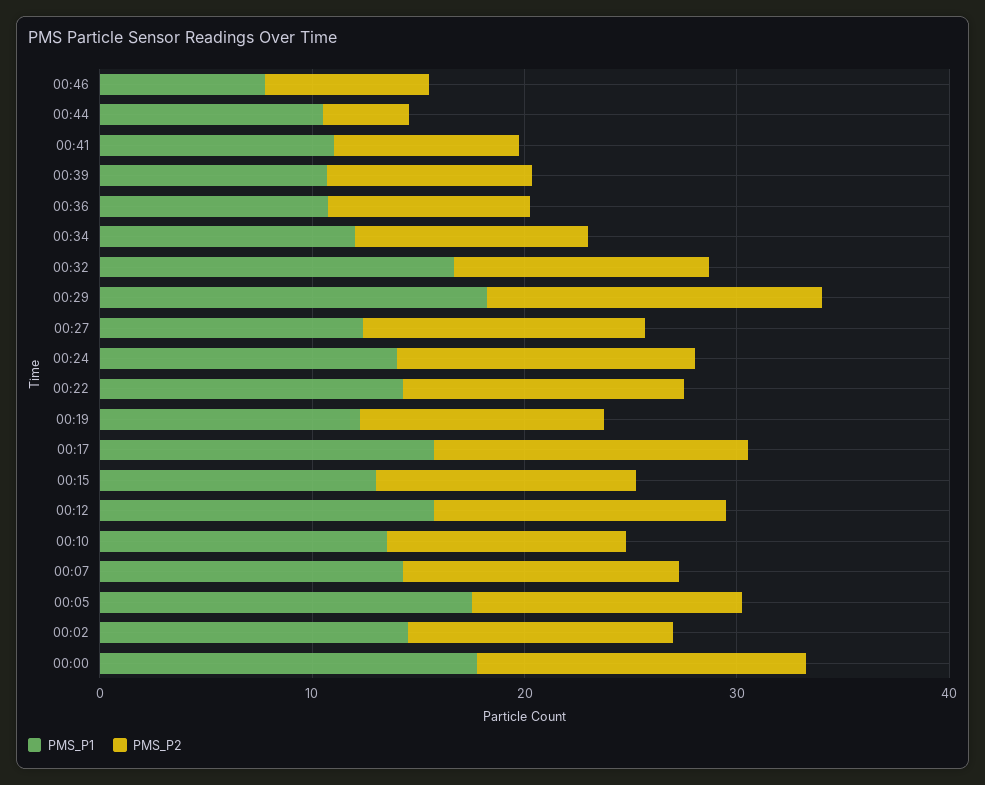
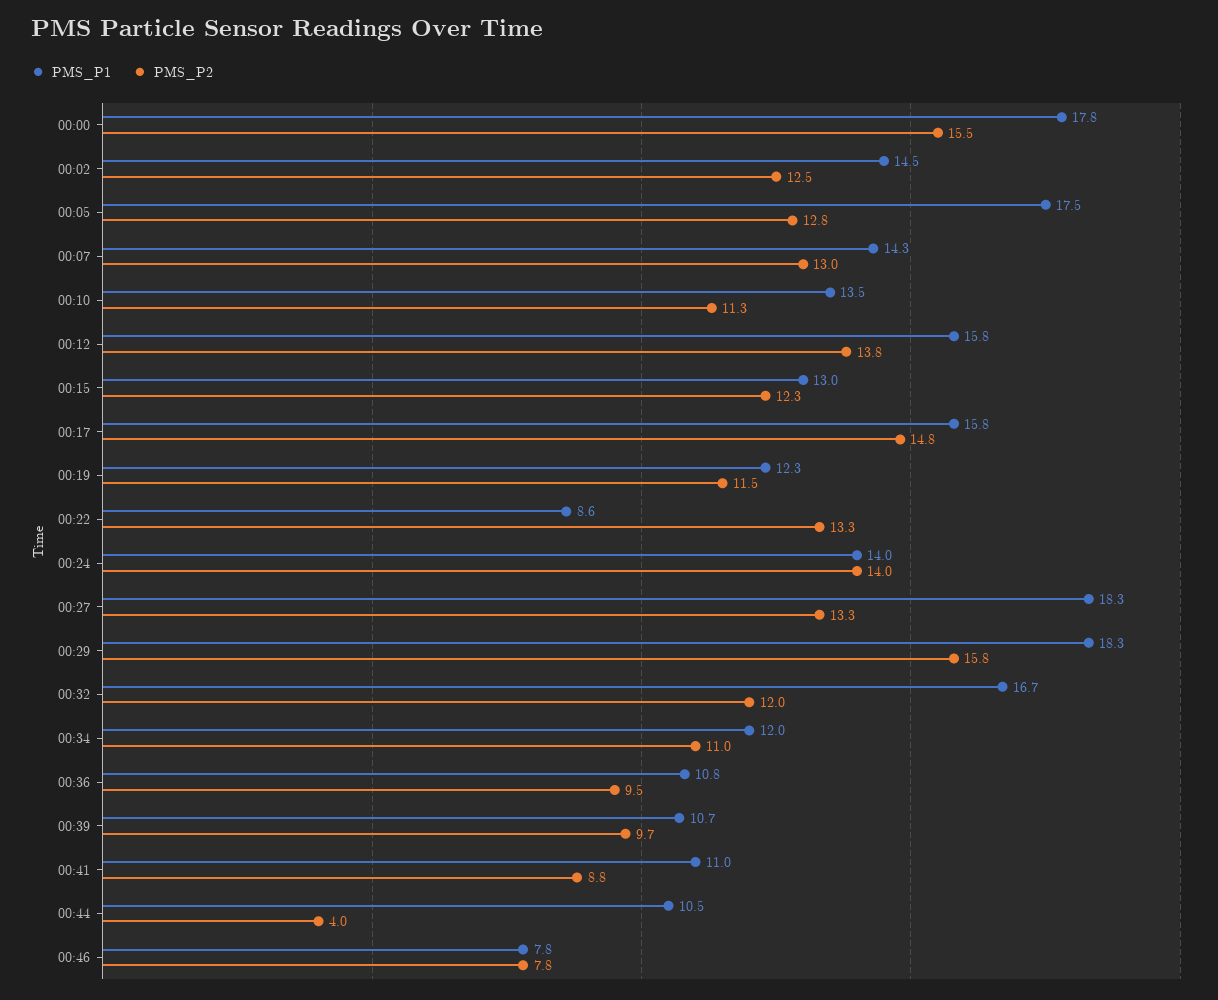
  {
    "PMS_P1": {
      "00:46": 7.8,
      "00:44": 10.5,
      "00:41": 11,
      "00:39": 10.7,
      "00:36": 10.8,
      "00:34": 12,
      "00:32": 16.7,
      "00:29": 18.3,
-     "00:27": 12,
+     "00:27": 18.3,
      "00:24": 14,
-     "00:22": 14,
+     "00:22": 8.6,
      "00:19": 12.3,
      "00:17": 15.8,
      "00:15": 13,
      "00:12": 15.8,
      "00:10": 13.5,
      "00:07": 14.3,
      "00:05": 17.5,
      "00:02": 14.5,
      "00:00": 17.8
    },
    "PMS_P2": {
      "00:46": 7.8,
      "00:44": 4,
      "00:41": 8.8,
      "00:39": 9.7,
      "00:36": 9.5,
      "00:34": 11,
      "00:32": 12,
      "00:29": 15.8,
      "00:27": 13.3,
      "00:24": 14,
      "00:22": 13.3,
      "00:19": 11.5,
      "00:17": 14.8,
      "00:15": 12.3,
      "00:12": 13.8,
      "00:10": 11.3,
      "00:07": 13,
      "00:05": 12.8,
      "00:02": 12.5,
      "00:00": 15.5
    }
  }

